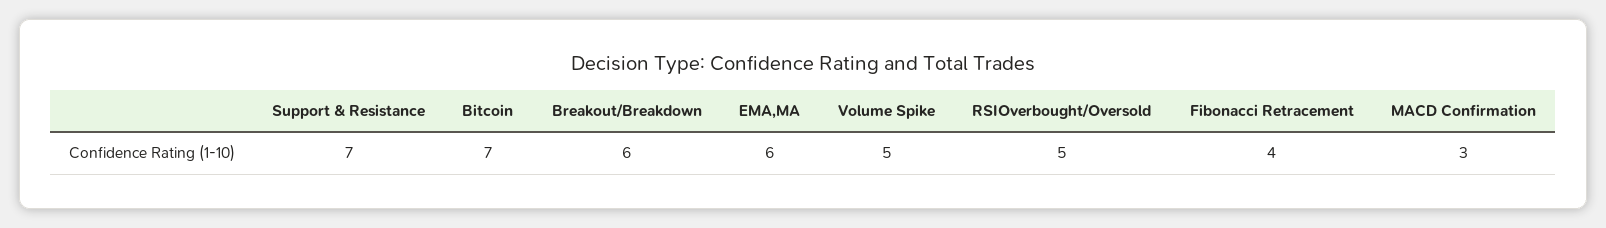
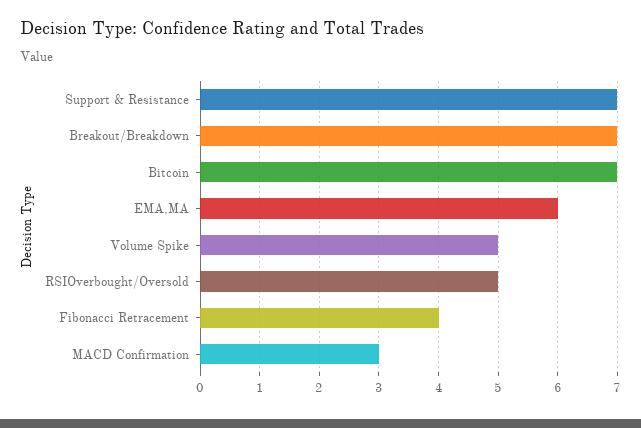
  {
    "Support & Resistance": 7,
    "Bitcoin": 7,
-   "Breakout/Breakdown": 6,
+   "Breakout/Breakdown": 7,
    "EMA,MA": 6,
    "Volume Spike": 5,
    "RSIOverbought/Oversold": 5,
    "Fibonacci Retracement": 4,
    "MACD Confirmation": 3
  }

